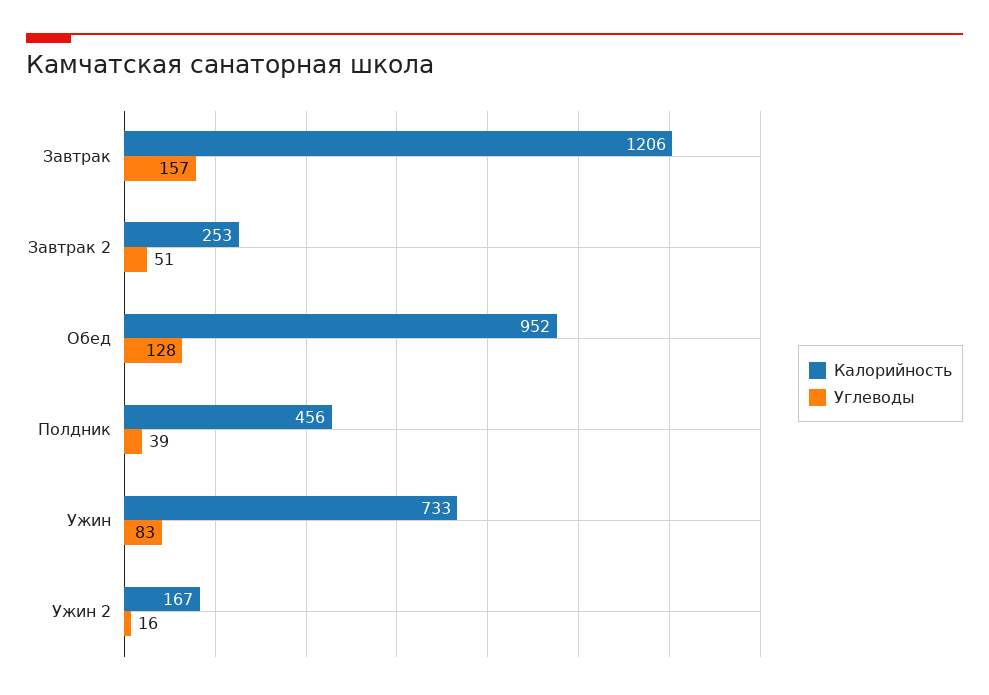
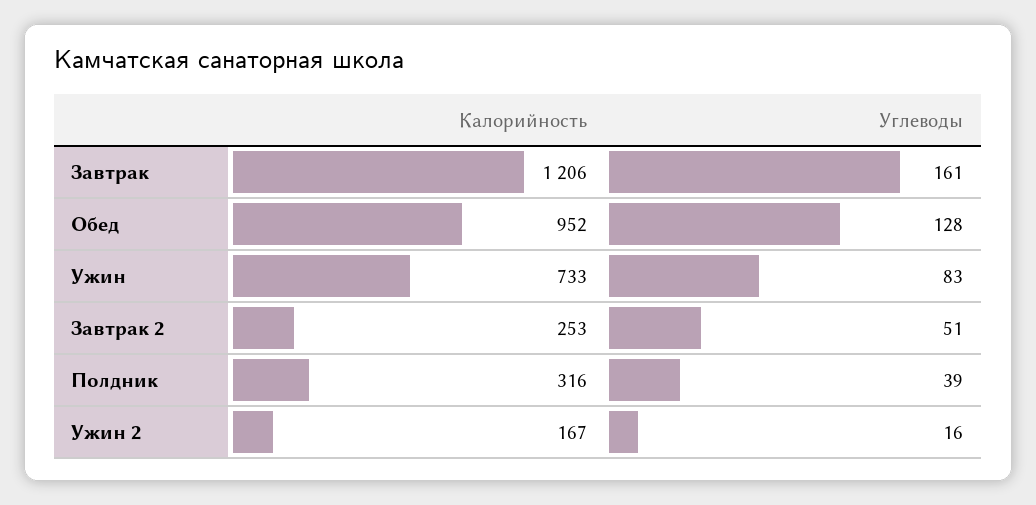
  {
    "Калорийность": {
      "Завтрак": 1206,
      "Завтрак 2": 253,
      "Обед": 952,
-     "Полдник": 456,
+     "Полдник": 316,
      "Ужин": 733,
      "Ужин 2": 167
    },
    "Углеводы": {
-     "Завтрак": 157,
+     "Завтрак": 161,
      "Завтрак 2": 51,
      "Обед": 128,
      "Полдник": 39,
      "Ужин": 83,
      "Ужин 2": 16
    }
  }

